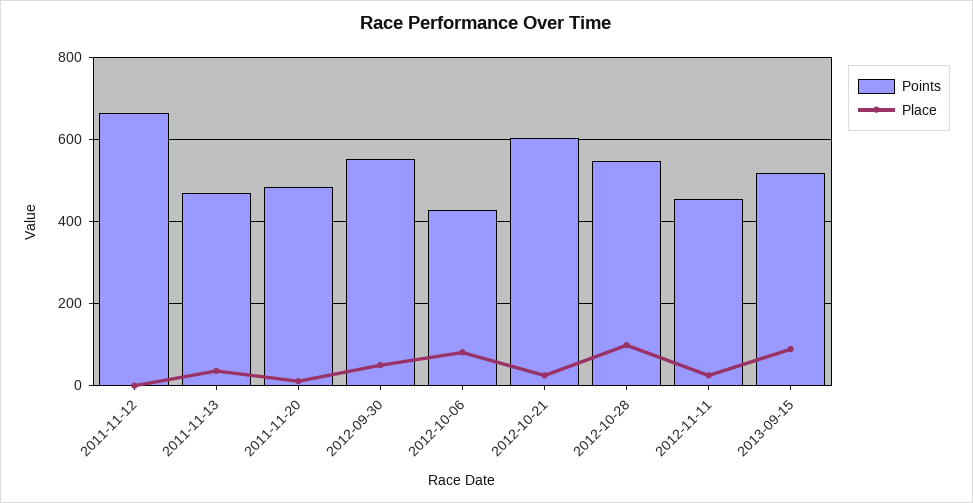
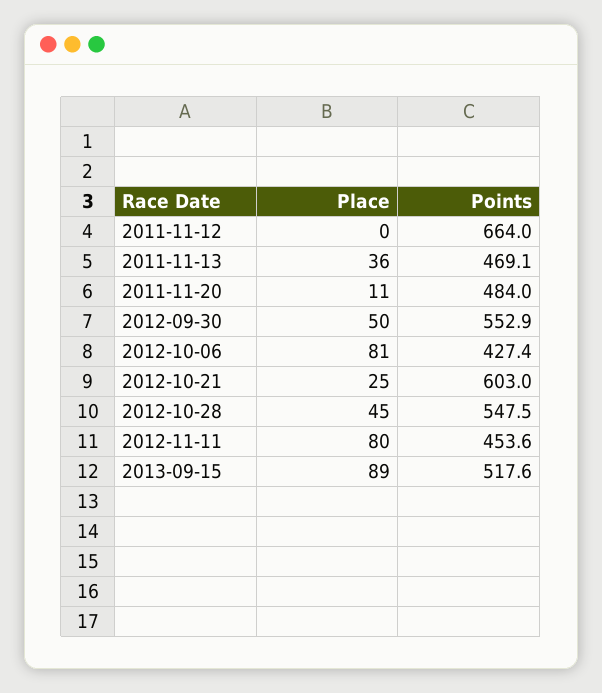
  {
    "Points": {
      "2011-11-12": 664,
      "2011-11-13": 469.1,
      "2011-11-20": 484,
      "2012-09-30": 552.9,
      "2012-10-06": 427.4,
      "2012-10-21": 603,
      "2012-10-28": 547.5,
      "2012-11-11": 453.6,
      "2013-09-15": 517.6
    },
    "Place": {
      "2011-11-12": 0,
      "2011-11-13": 36,
      "2011-11-20": 11,
      "2012-09-30": 50,
      "2012-10-06": 81,
      "2012-10-21": 25,
-     "2012-10-28": 100,
+     "2012-10-28": 45,
-     "2012-11-11": 20,
+     "2012-11-11": 80,
      "2013-09-15": 89
    }
  }

